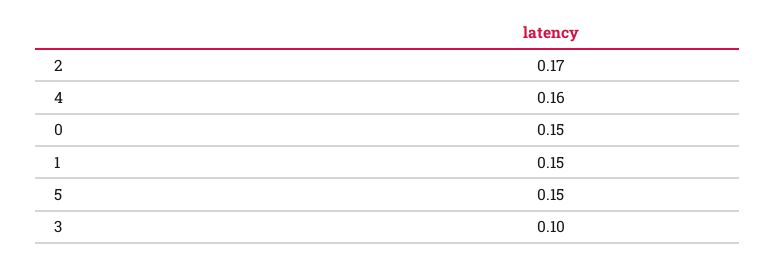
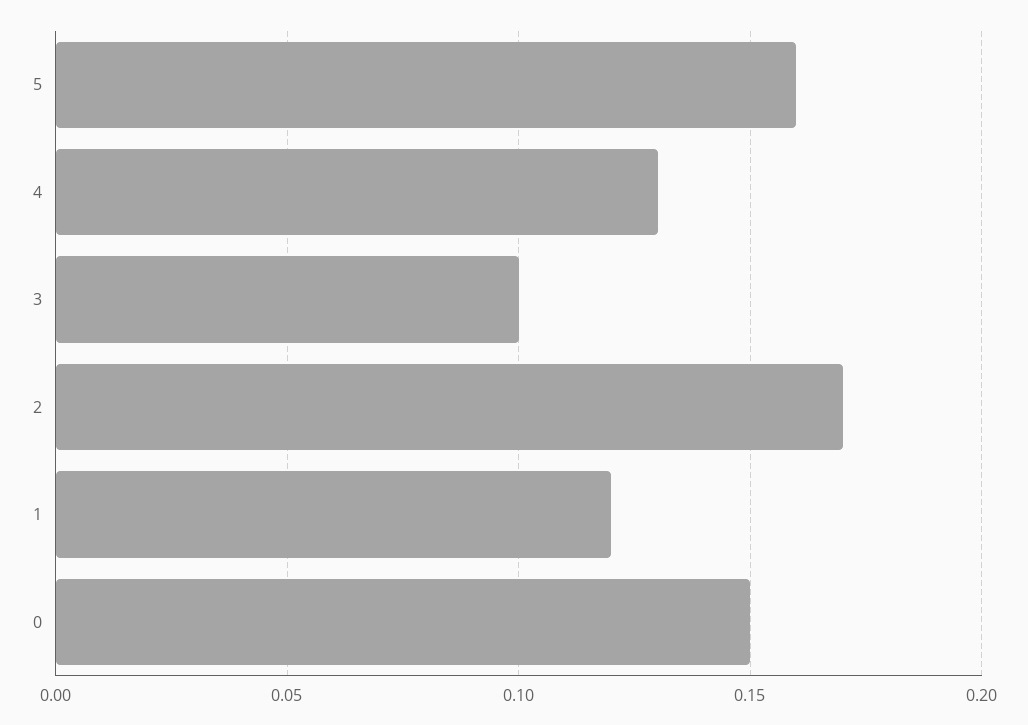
  {
    "2": 0.17,
-   "4": 0.16,
+   "4": 0.13,
    "0": 0.15,
-   "1": 0.15,
+   "1": 0.12,
-   "5": 0.15,
+   "5": 0.16,
    "3": 0.1
  }

